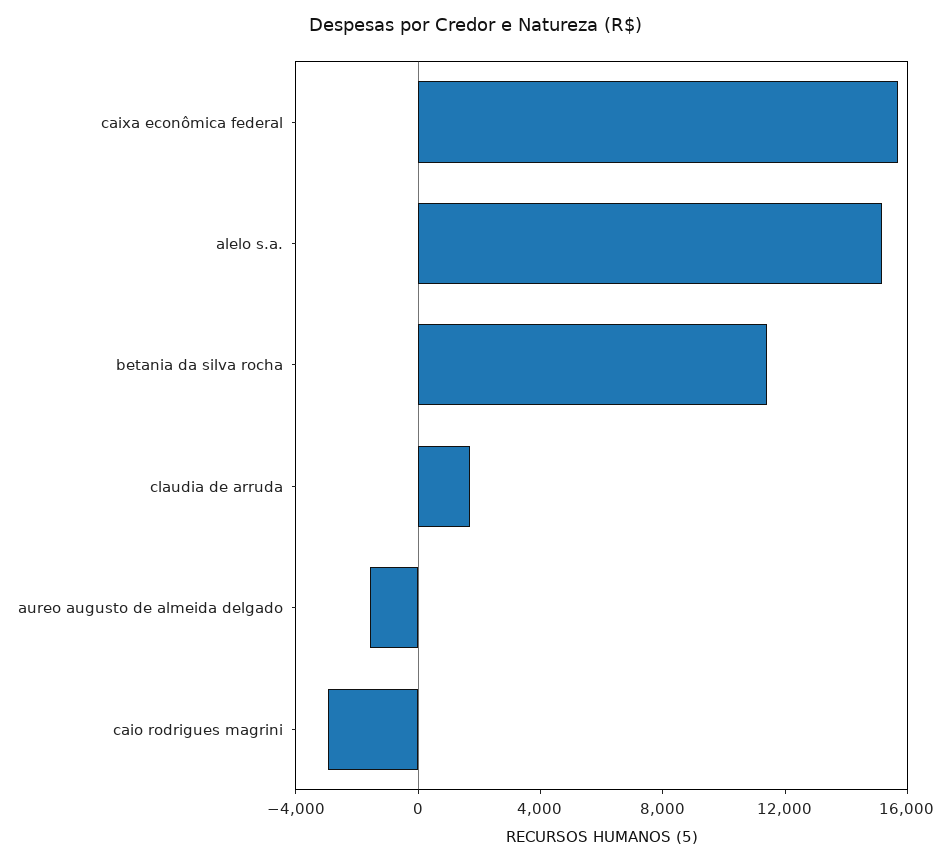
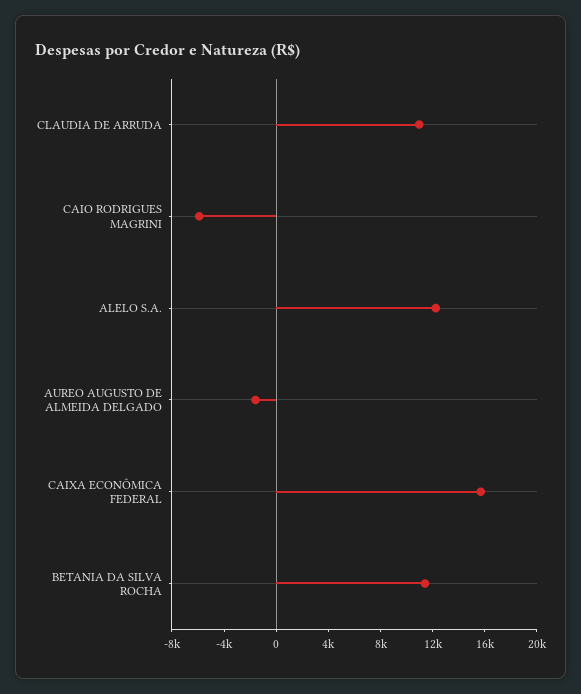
  {
    "caixa econômica federal": 16000,
-   "alelo s.a.": 15000,
+   "alelo s.a.": 12000,
    "betania da silva rocha": 11000,
-   "claudia de arruda": 2000,
+   "claudia de arruda": 11000,
    "aureo augusto de almeida delgado": -2000,
-   "caio rodrigues magrini": -3000
+   "caio rodrigues magrini": -6000
  }

